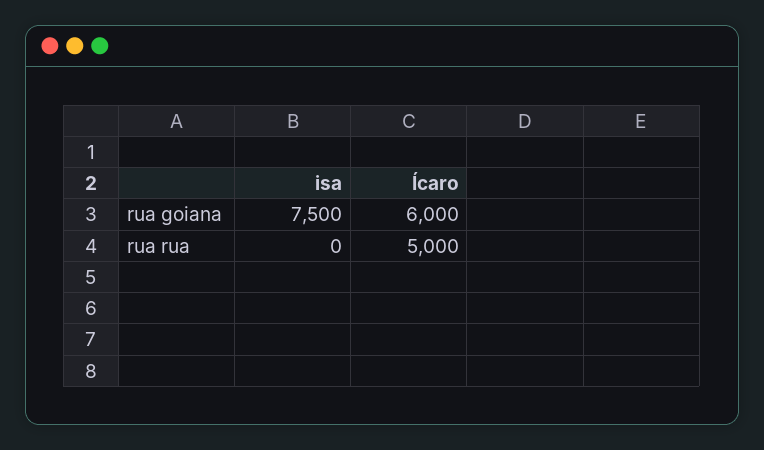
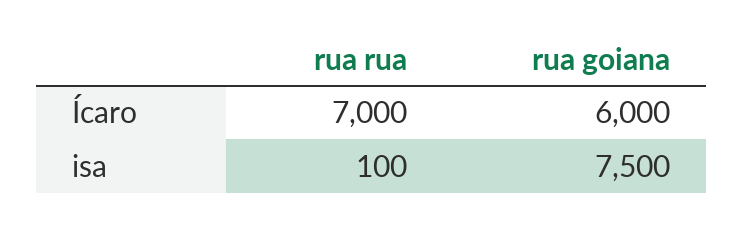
  {
    "isa": {
      "rua goiana": 7500,
-     "rua rua": 0
+     "rua rua": 100
    },
    "Ícaro": {
      "rua goiana": 6000,
-     "rua rua": 5000
+     "rua rua": 7000
    }
  }

